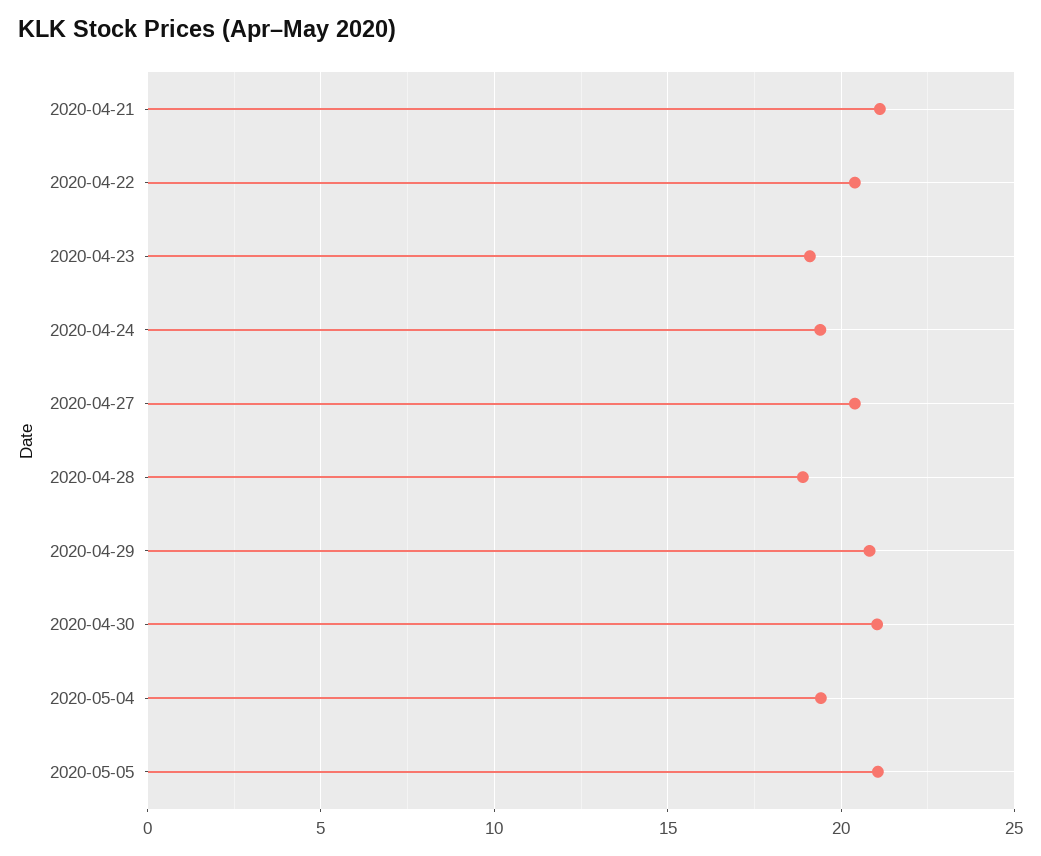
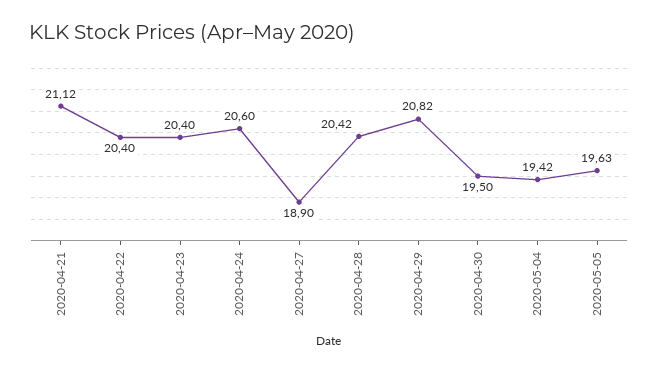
  {
    "2020-04-21": 21.12,
    "2020-04-22": 20.4,
-   "2020-04-23": 19,
+   "2020-04-23": 20.4,
-   "2020-04-24": 19.5,
+   "2020-04-24": 20.6,
-   "2020-04-27": 20.5,
+   "2020-04-27": 18.9,
-   "2020-04-28": 19,
+   "2020-04-28": 20.42,
    "2020-04-29": 20.82,
-   "2020-04-30": 21,
+   "2020-04-30": 19.5,
    "2020-05-04": 19.42,
-   "2020-05-05": 21
+   "2020-05-05": 19.63
  }

